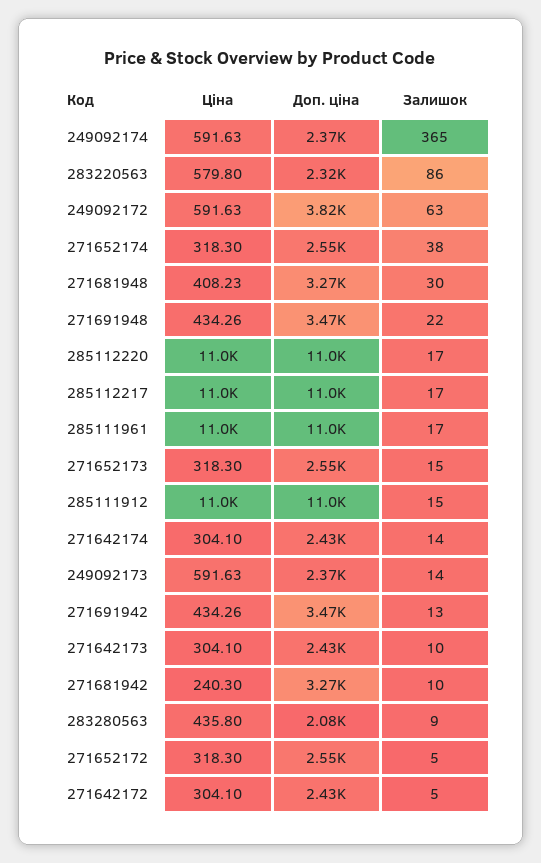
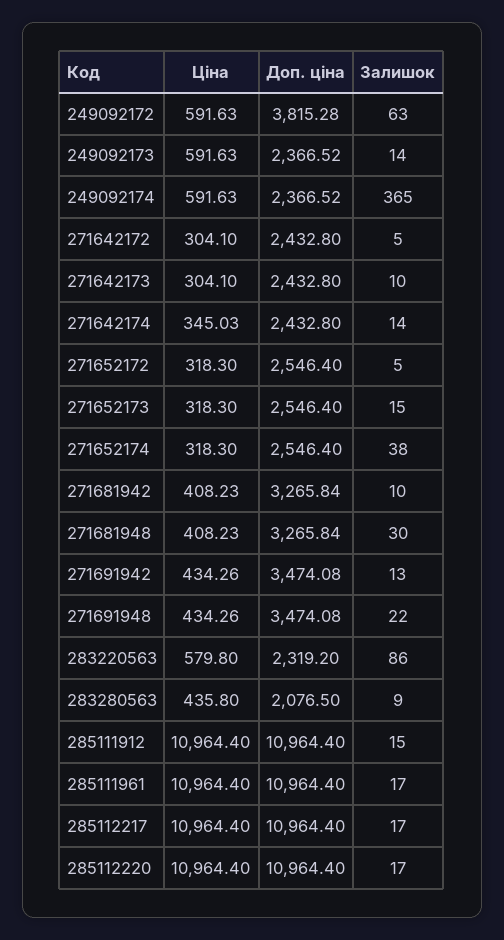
  {
    "Ціна": {
      "249092174": 591.63,
      "283220563": 579.8,
      "249092172": 591.63,
      "271652174": 318.3,
      "271681948": 408.23,
      "271691948": 434.26,
      "285112220": 10964.4,
      "285112217": 10964.4,
      "285111961": 10964.4,
      "271652173": 318.3,
      "285111912": 10964.4,
-     "271642174": 304.1,
+     "271642174": 345.03,
      "249092173": 591.63,
      "271691942": 434.26,
      "271642173": 304.1,
-     "271681942": 240.3,
+     "271681942": 408.23,
      "283280563": 435.8,
      "271652172": 318.3,
      "271642172": 304.1
    },
    "Доп. ціна": {
      "249092174": 2366.52,
      "283220563": 2319.2,
      "249092172": 3815.28,
      "271652174": 2546.4,
      "271681948": 3265.84,
      "271691948": 3474.08,
      "285112220": 10964.4,
      "285112217": 10964.4,
      "285111961": 10964.4,
      "271652173": 2546.4,
      "285111912": 10964.4,
      "271642174": 2432.8,
      "249092173": 2366.52,
      "271691942": 3474.08,
      "271642173": 2432.8,
      "271681942": 3265.84,
      "283280563": 2076.5,
      "271652172": 2546.4,
      "271642172": 2432.8
    },
    "Залишок": {
      "249092174": 365,
      "283220563": 86,
      "249092172": 63,
      "271652174": 38,
      "271681948": 30,
      "271691948": 22,
      "285112220": 17,
      "285112217": 17,
      "285111961": 17,
      "271652173": 15,
      "285111912": 15,
      "271642174": 14,
      "249092173": 14,
      "271691942": 13,
      "271642173": 10,
      "271681942": 10,
      "283280563": 9,
      "271652172": 5,
      "271642172": 5
    }
  }

